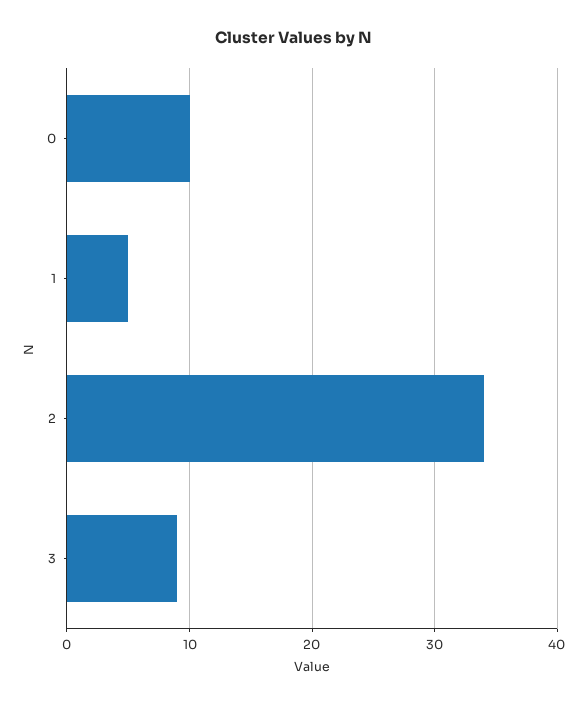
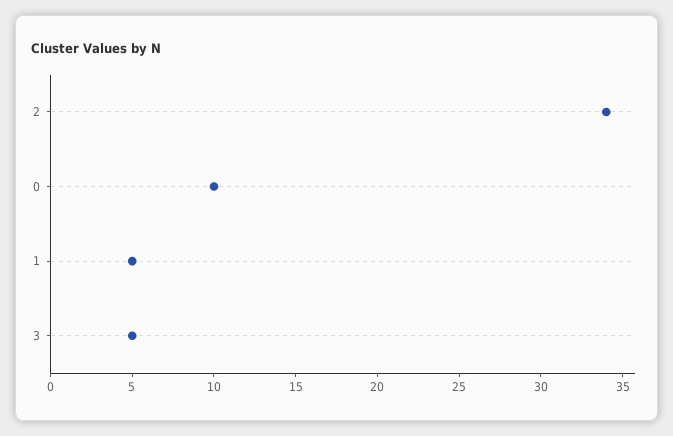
  {
    "0": 10,
    "1": 5,
    "2": 34,
-   "3": 9
+   "3": 5
  }

